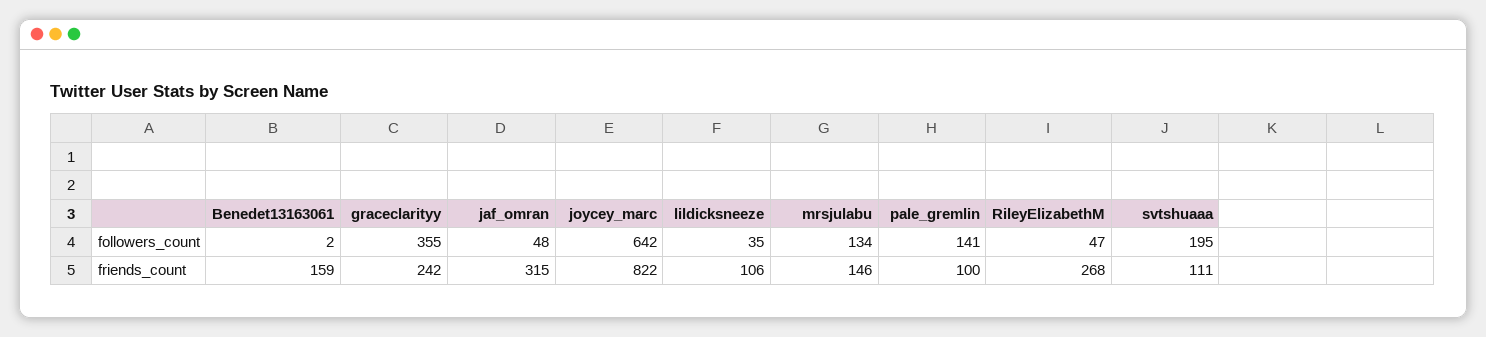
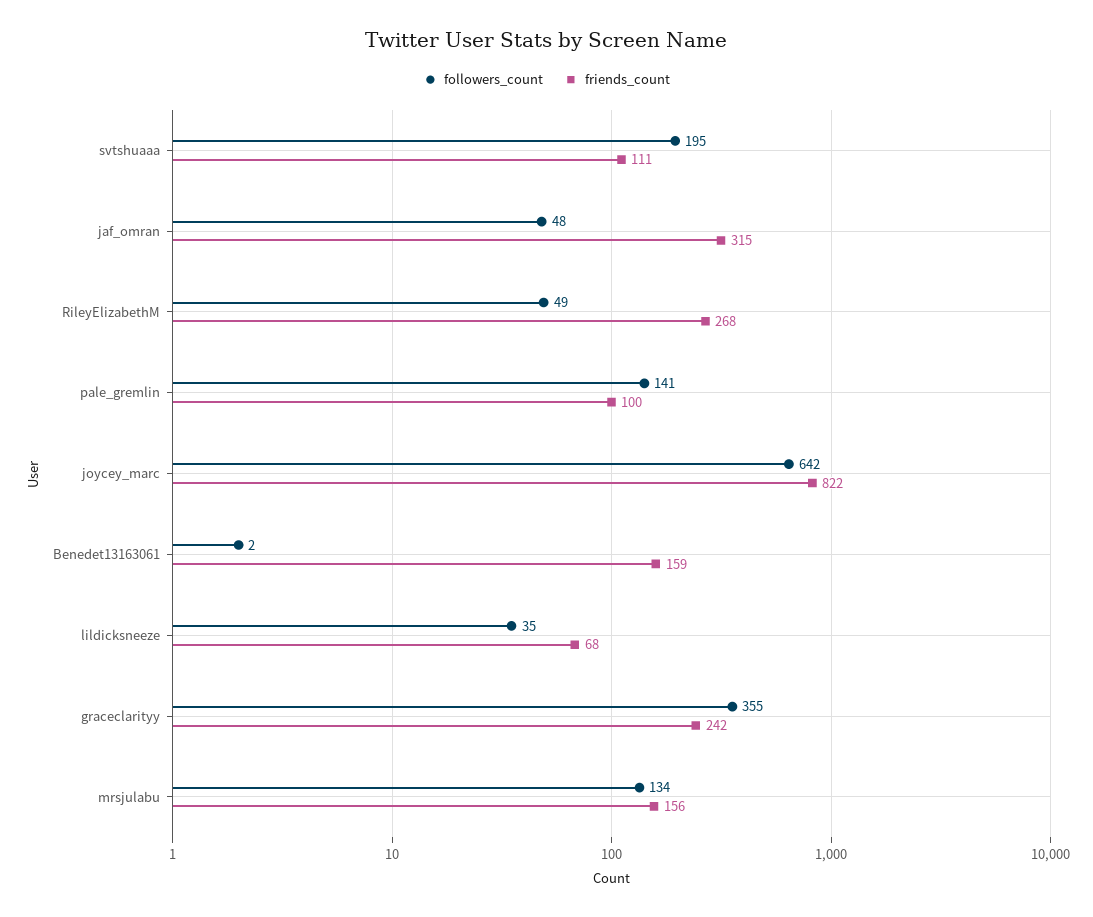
  {
    "followers_count": {
      "Benedet13163061": 2,
      "graceclarityy": 355,
      "jaf_omran": 48,
      "joycey_marc": 642,
      "lildicksneeze": 35,
      "mrsjulabu": 134,
      "pale_gremlin": 141,
-     "RileyElizabethM": 47,
+     "RileyElizabethM": 49,
      "svtshuaaa": 195
    },
    "friends_count": {
      "Benedet13163061": 159,
      "graceclarityy": 242,
      "jaf_omran": 315,
      "joycey_marc": 822,
-     "lildicksneeze": 106,
+     "lildicksneeze": 68,
-     "mrsjulabu": 146,
+     "mrsjulabu": 156,
      "pale_gremlin": 100,
      "RileyElizabethM": 268,
      "svtshuaaa": 111
    }
  }

